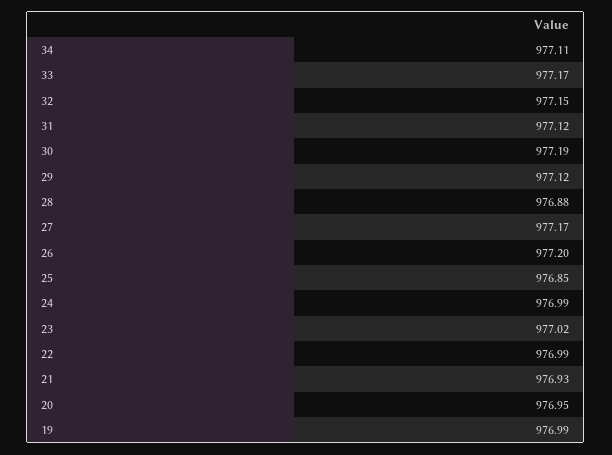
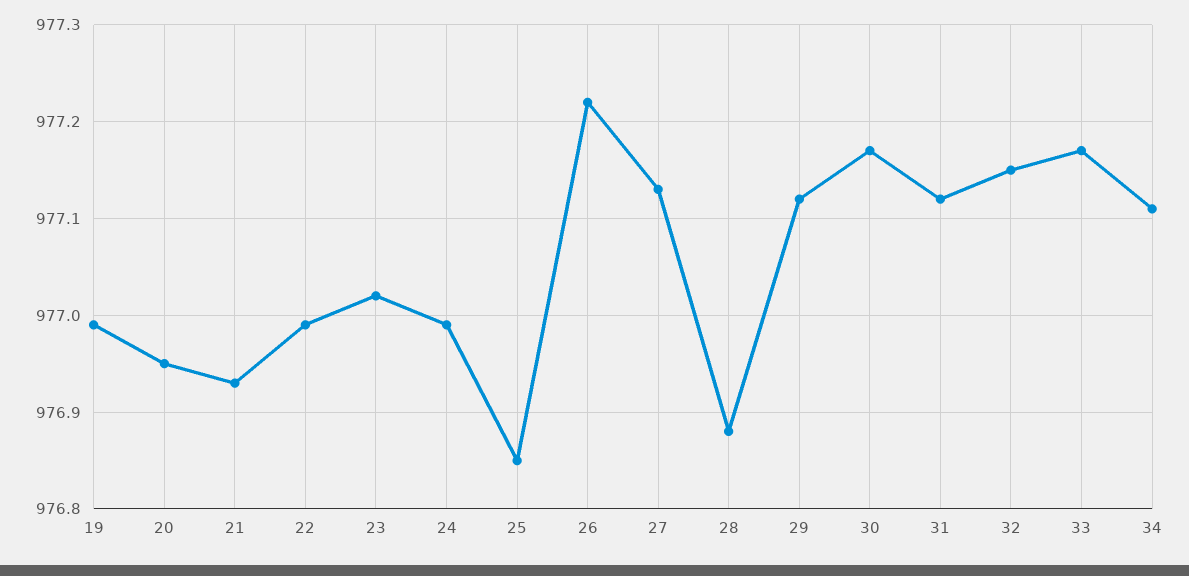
  {
    "34": 977.11,
    "33": 977.17,
    "32": 977.15,
    "31": 977.12,
-   "30": 977.19,
+   "30": 977.17,
    "29": 977.12,
    "28": 976.88,
-   "27": 977.17,
+   "27": 977.13,
-   "26": 977.2,
+   "26": 977.22,
    "25": 976.85,
    "24": 976.99,
    "23": 977.02,
    "22": 976.99,
    "21": 976.93,
    "20": 976.95,
    "19": 976.99
  }

